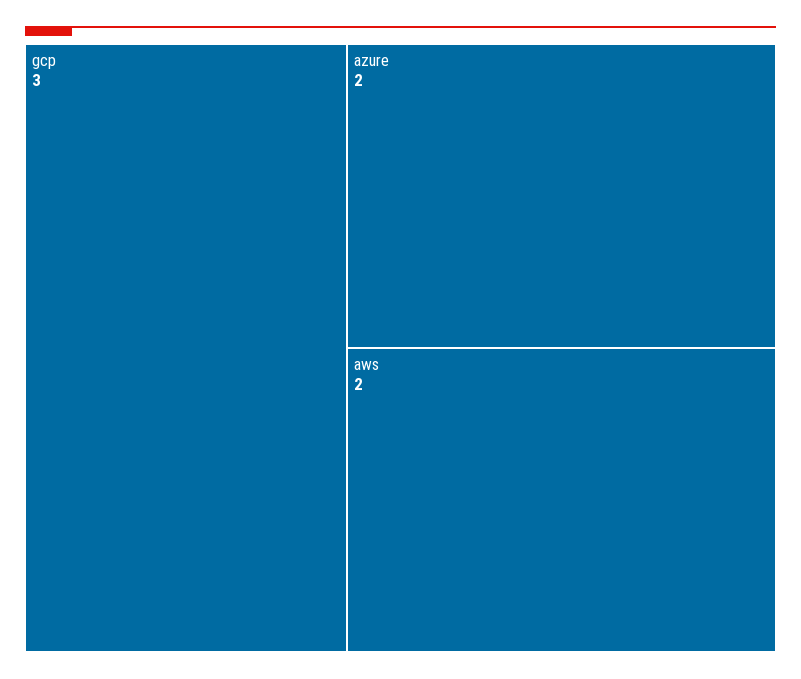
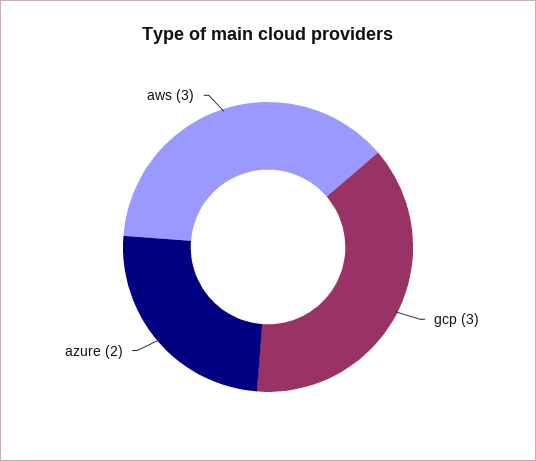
  {
    "gcp": 3,
    "azure": 2,
-   "aws": 2
+   "aws": 3
  }

